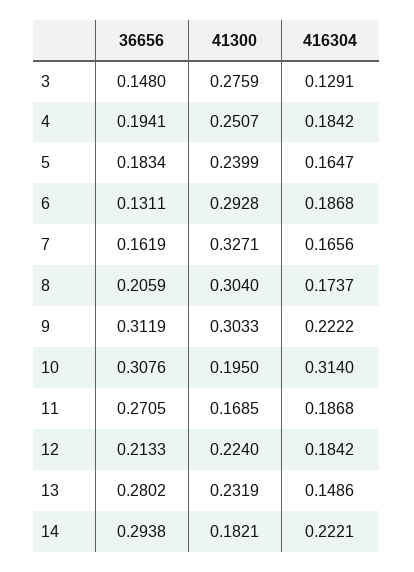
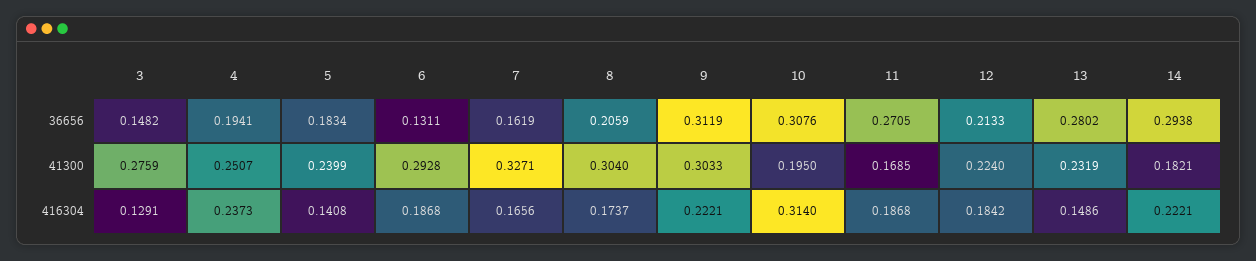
  {
    "36656": {
-     "3": 0.148,
+     "3": 0.1482,
      "4": 0.1941,
      "5": 0.1834,
      "6": 0.1311,
      "7": 0.1619,
      "8": 0.2059,
      "9": 0.3119,
      "10": 0.3076,
      "11": 0.2705,
      "12": 0.2133,
      "13": 0.2802,
      "14": 0.2938
    },
    "41300": {
      "3": 0.2759,
      "4": 0.2507,
      "5": 0.2399,
      "6": 0.2928,
      "7": 0.3271,
      "8": 0.304,
      "9": 0.3033,
      "10": 0.195,
      "11": 0.1685,
      "12": 0.224,
      "13": 0.2319,
      "14": 0.1821
    },
    "416304": {
      "3": 0.1291,
-     "4": 0.1842,
+     "4": 0.2373,
-     "5": 0.1647,
+     "5": 0.1408,
      "6": 0.1868,
      "7": 0.1656,
      "8": 0.1737,
-     "9": 0.2222,
+     "9": 0.2221,
      "10": 0.314,
      "11": 0.1868,
      "12": 0.1842,
      "13": 0.1486,
      "14": 0.2221
    }
  }

